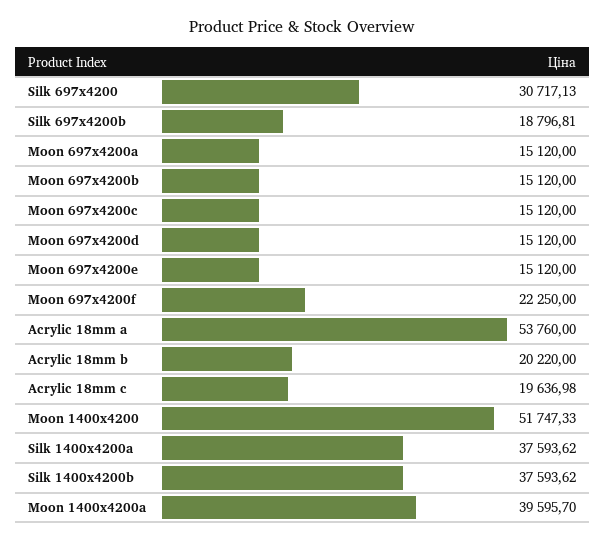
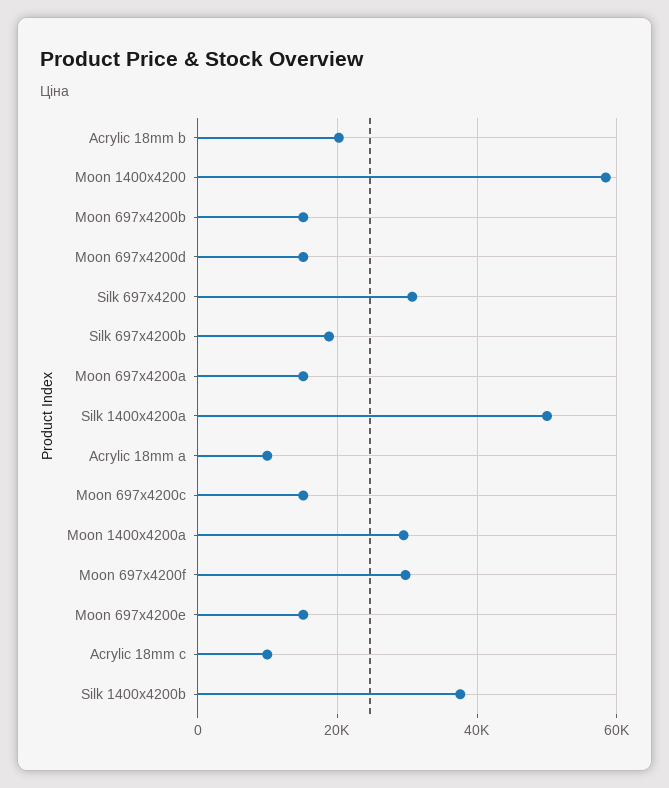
  {
    "Silk 697x4200": 30717.13,
    "Silk 697x4200b": 18796.81,
    "Moon 697x4200a": 15120,
    "Moon 697x4200b": 15120,
    "Moon 697x4200c": 15120,
    "Moon 697x4200d": 15120,
    "Moon 697x4200e": 15120,
-   "Moon 697x4200f": 22250,
+   "Moon 697x4200f": 30000,
-   "Acrylic 18mm a": 53760,
+   "Acrylic 18mm a": 10000,
    "Acrylic 18mm b": 20220,
-   "Acrylic 18mm c": 19636.98,
+   "Acrylic 18mm c": 10000,
-   "Moon 1400x4200": 51747.33,
+   "Moon 1400x4200": 58000,
-   "Silk 1400x4200a": 37593.62,
+   "Silk 1400x4200a": 50000,
    "Silk 1400x4200b": 37593.62,
-   "Moon 1400x4200a": 39595.7
+   "Moon 1400x4200a": 30000
  }

